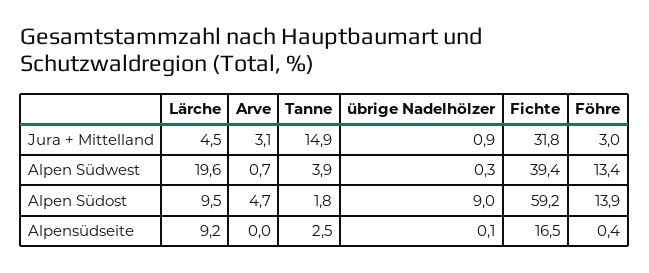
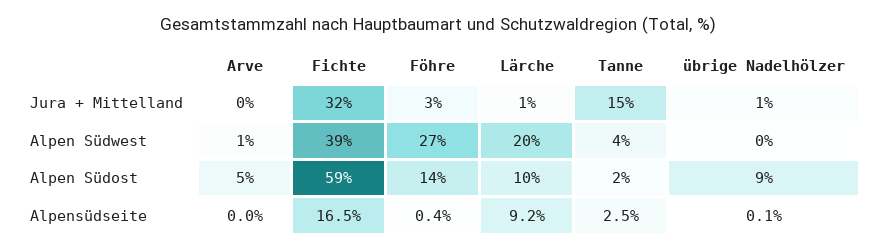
  {
    "Lärche": {
-     "Jura + Mittelland": 4.5,
+     "Jura + Mittelland": 1,
      "Alpen Südwest": 19.6,
      "Alpen Südost": 9.5,
      "Alpensüdseite": 9.2
    },
    "Arve": {
-     "Jura + Mittelland": 3.1,
+     "Jura + Mittelland": 0,
      "Alpen Südwest": 0.7,
      "Alpen Südost": 4.7,
      "Alpensüdseite": 0
    },
    "Tanne": {
      "Jura + Mittelland": 14.9,
      "Alpen Südwest": 3.9,
      "Alpen Südost": 1.8,
      "Alpensüdseite": 2.5
    },
    "übrige Nadelhölzer": {
      "Jura + Mittelland": 0.9,
      "Alpen Südwest": 0.3,
      "Alpen Südost": 9,
      "Alpensüdseite": 0.1
    },
    "Fichte": {
      "Jura + Mittelland": 31.8,
      "Alpen Südwest": 39.4,
      "Alpen Südost": 59.2,
      "Alpensüdseite": 16.5
    },
    "Föhre": {
      "Jura + Mittelland": 3,
-     "Alpen Südwest": 13.4,
+     "Alpen Südwest": 27,
      "Alpen Südost": 13.9,
      "Alpensüdseite": 0.4
    }
  }

